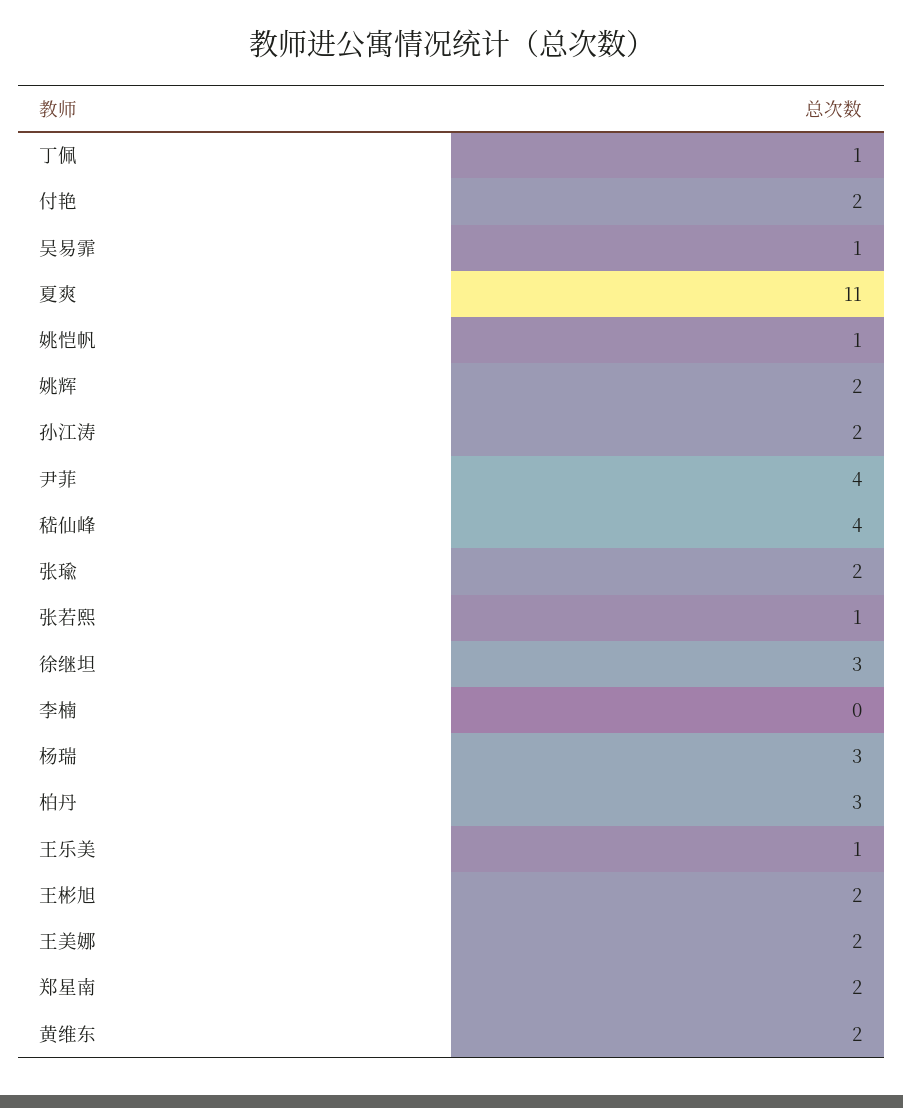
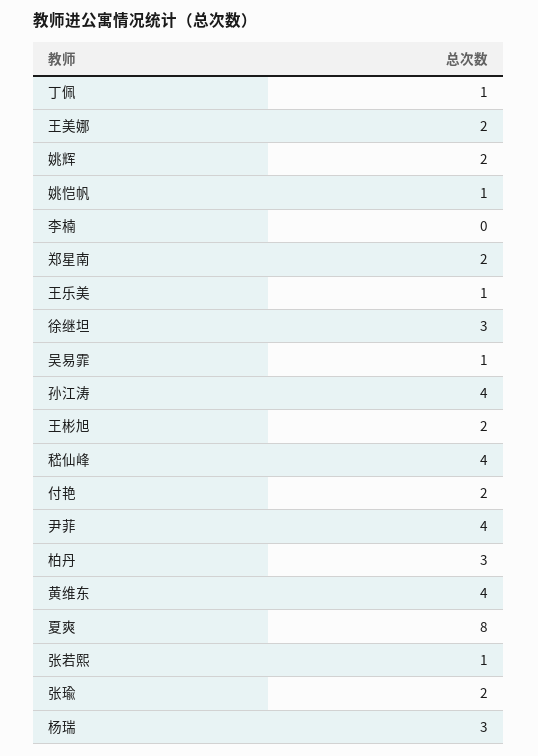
  {
    "丁佩": 1,
    "付艳": 2,
    "吴易霏": 1,
-   "夏爽": 11,
+   "夏爽": 8,
    "姚恺帆": 1,
    "姚辉": 2,
-   "孙江涛": 2,
+   "孙江涛": 4,
    "尹菲": 4,
    "嵇仙峰": 4,
    "张瑜": 2,
    "张若熙": 1,
    "徐继坦": 3,
    "李楠": 0,
    "杨瑞": 3,
    "柏丹": 3,
    "王乐美": 1,
    "王彬旭": 2,
    "王美娜": 2,
    "郑星南": 2,
-   "黄维东": 2
+   "黄维东": 4
  }

